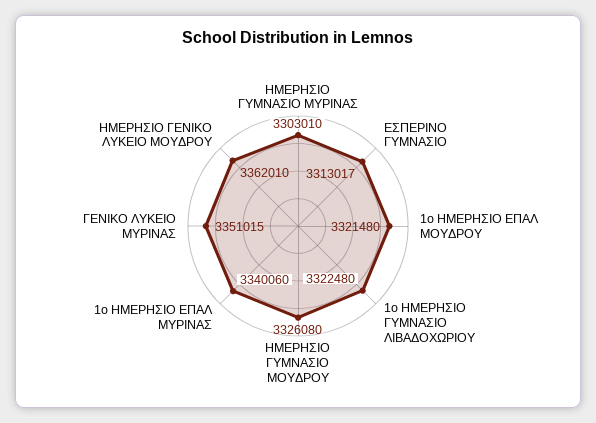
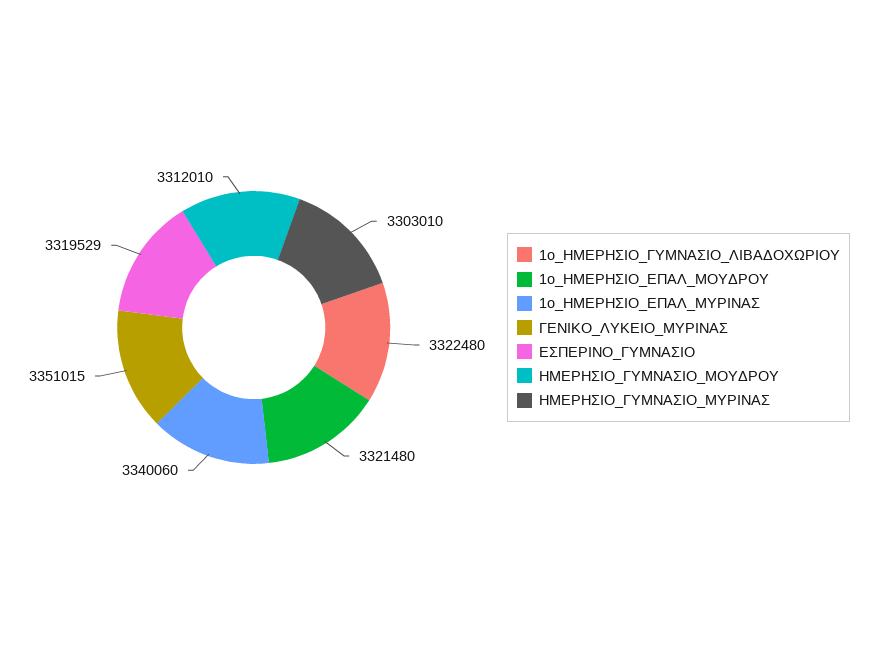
  {
    "ΗΜΕΡΗΣΙΟ ΓΥΜΝΑΣΙΟ ΜΥΡΙΝΑΣ": 3303010,
-   "ΕΣΠΕΡΙΝΟ ΓΥΜΝΑΣΙΟ": 3313017,
+   "ΕΣΠΕΡΙΝΟ ΓΥΜΝΑΣΙΟ": 3319529,
    "1ο ΗΜΕΡΗΣΙΟ ΕΠΑΛ ΜΟΥΔΡΟΥ": 3321480,
    "1ο ΗΜΕΡΗΣΙΟ ΓΥΜΝΑΣΙΟ ΛΙΒΑΔΟΧΩΡΙΟΥ": 3322480,
-   "ΗΜΕΡΗΣΙΟ ΓΥΜΝΑΣΙΟ ΜΟΥΔΡΟΥ": 3326080,
+   "ΗΜΕΡΗΣΙΟ ΓΥΜΝΑΣΙΟ ΜΟΥΔΡΟΥ": 3312010,
    "1ο ΗΜΕΡΗΣΙΟ ΕΠΑΛ ΜΥΡΙΝΑΣ": 3340060,
-   "ΓΕΝΙΚΟ ΛΥΚΕΙΟ ΜΥΡΙΝΑΣ": 3351015,
+   "ΓΕΝΙΚΟ ΛΥΚΕΙΟ ΜΥΡΙΝΑΣ": 3351015
-   "ΗΜΕΡΗΣΙΟ ΓΕΝΙΚΟ ΛΥΚΕΙΟ ΜΟΥΔΡΟΥ": 3362010
  }

